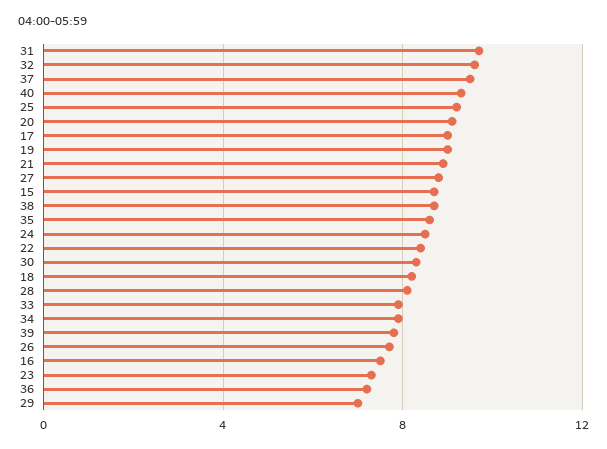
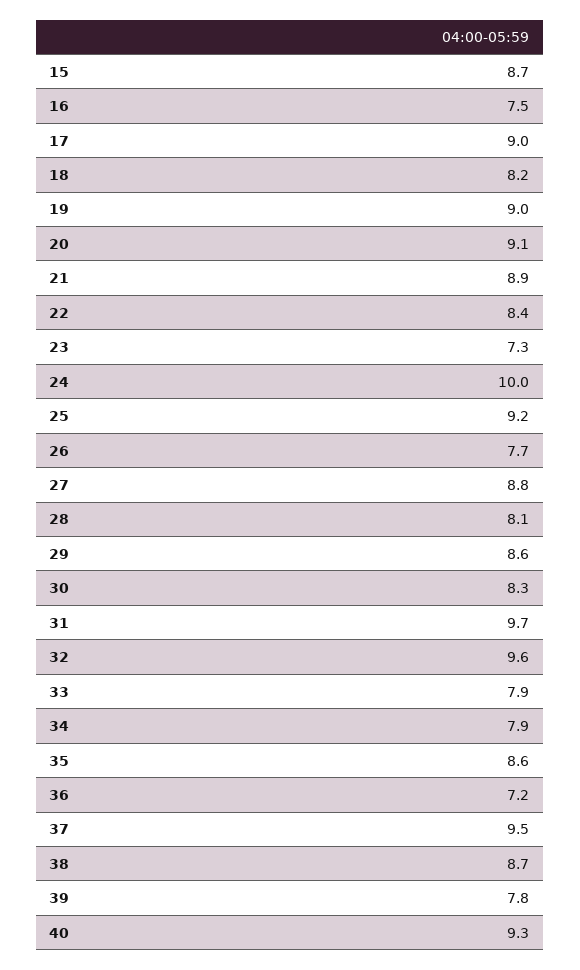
  {
    "31": 9.7,
    "32": 9.6,
    "37": 9.5,
    "40": 9.3,
    "25": 9.2,
    "20": 9.1,
    "17": 9,
    "19": 9,
    "21": 8.9,
    "27": 8.8,
    "15": 8.7,
    "38": 8.7,
    "35": 8.6,
-   "24": 8.5,
+   "24": 10,
    "22": 8.4,
    "30": 8.3,
    "18": 8.2,
    "28": 8.1,
    "33": 7.9,
    "34": 7.9,
    "39": 7.8,
    "26": 7.7,
    "16": 7.5,
    "23": 7.3,
    "36": 7.2,
-   "29": 7
+   "29": 8.6
  }

